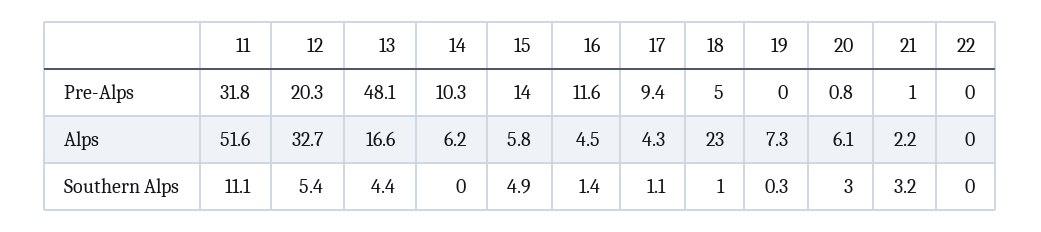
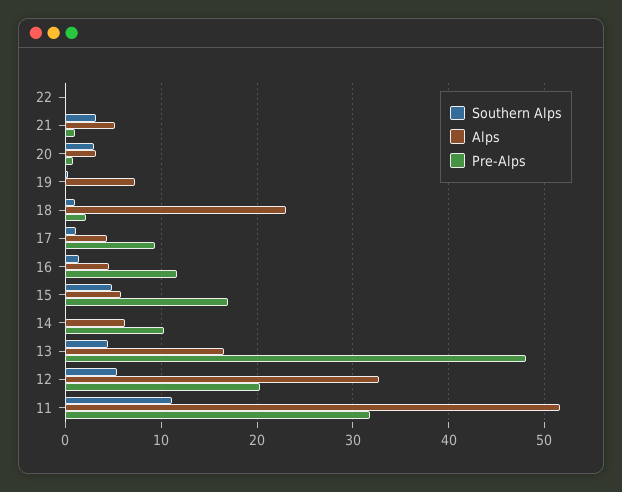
  {
    "Pre-Alps": {
      "11": 31.8,
      "12": 20.3,
      "13": 48.1,
      "14": 10.3,
-     "15": 14,
+     "15": 17,
      "16": 11.6,
      "17": 9.4,
-     "18": 5,
+     "18": 2,
      "19": 0,
      "20": 0.8,
      "21": 1,
      "22": 0
    },
    "Alps": {
      "11": 51.6,
      "12": 32.7,
      "13": 16.6,
      "14": 6.2,
      "15": 5.8,
      "16": 4.5,
      "17": 4.3,
      "18": 23,
      "19": 7.3,
-     "20": 6.1,
+     "20": 3,
-     "21": 2.2,
+     "21": 5,
      "22": 0
    },
    "Southern Alps": {
      "11": 11.1,
      "12": 5.4,
      "13": 4.4,
      "14": 0,
      "15": 4.9,
      "16": 1.4,
      "17": 1.1,
      "18": 1,
      "19": 0.3,
      "20": 3,
      "21": 3.2,
      "22": 0
    }
  }

